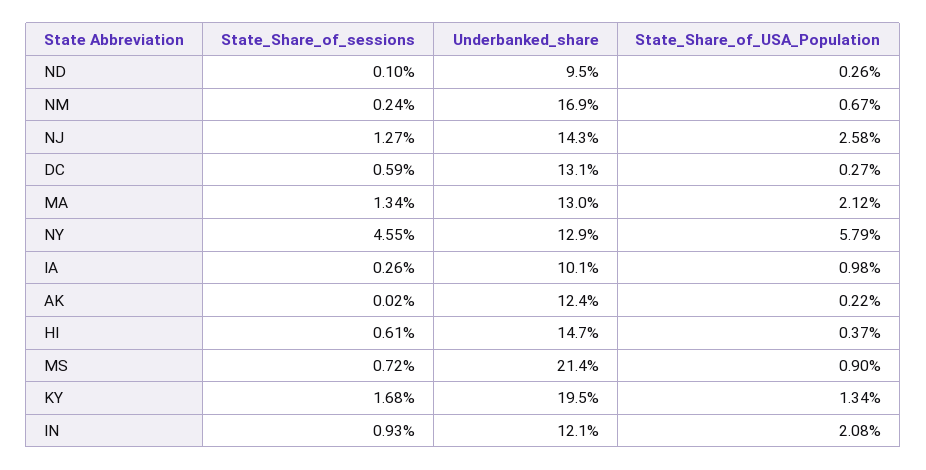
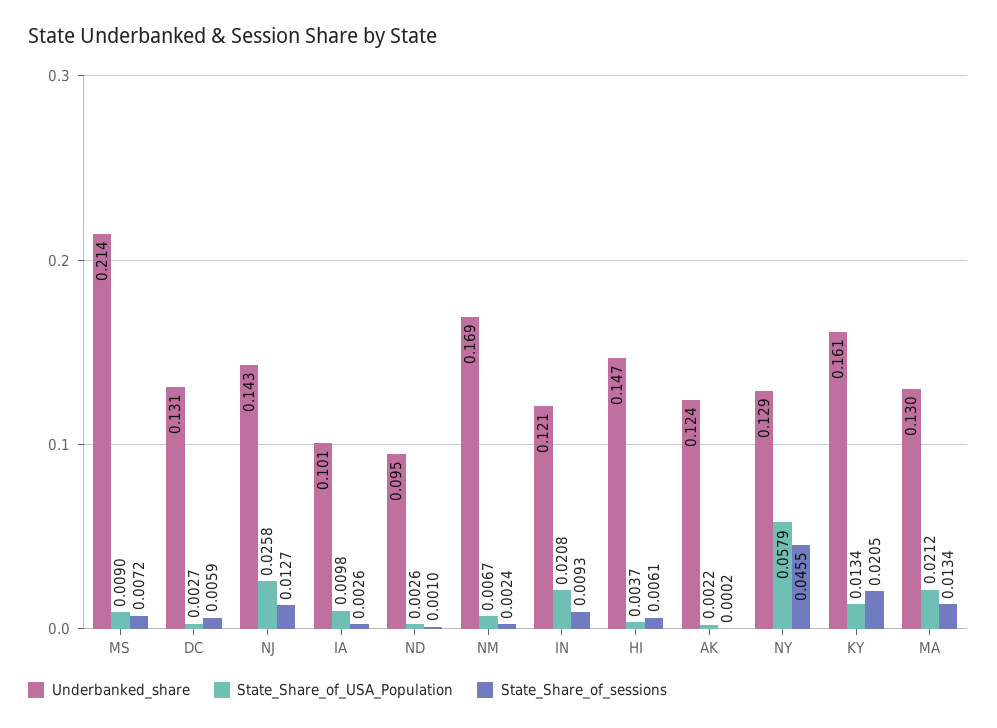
  {
    "State_Share_of_sessions": {
      "ND": 0.001,
      "NM": 0.0024,
      "NJ": 0.0127,
      "DC": 0.0059,
      "MA": 0.0134,
      "NY": 0.0455,
      "IA": 0.0026,
      "AK": 0.0002,
      "HI": 0.0061,
      "MS": 0.0072,
-     "KY": 0.0168,
+     "KY": 0.0205,
      "IN": 0.0093
    },
    "Underbanked_share": {
      "ND": 0.095,
      "NM": 0.169,
      "NJ": 0.143,
      "DC": 0.131,
      "MA": 0.13,
      "NY": 0.129,
      "IA": 0.101,
      "AK": 0.124,
      "HI": 0.147,
      "MS": 0.214,
-     "KY": 0.195,
+     "KY": 0.161,
      "IN": 0.121
    },
    "State_Share_of_USA_Population": {
      "ND": 0.0026,
      "NM": 0.0067,
      "NJ": 0.0258,
      "DC": 0.0027,
      "MA": 0.0212,
      "NY": 0.0579,
      "IA": 0.0098,
      "AK": 0.0022,
      "HI": 0.0037,
      "MS": 0.009,
      "KY": 0.0134,
      "IN": 0.0208
    }
  }

